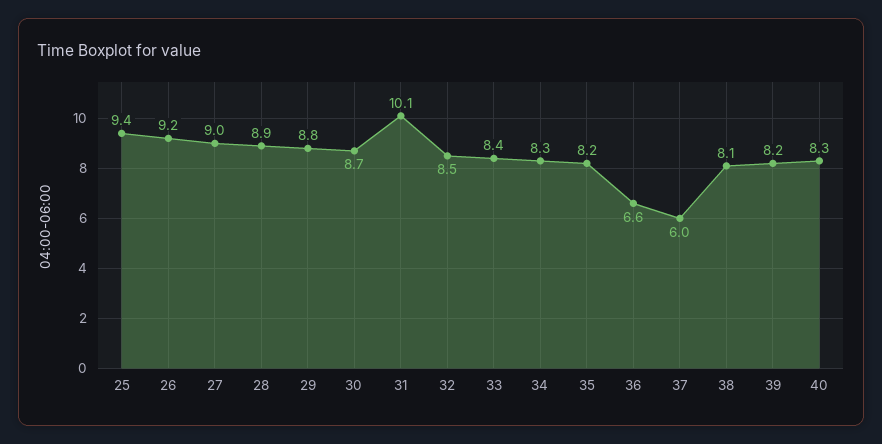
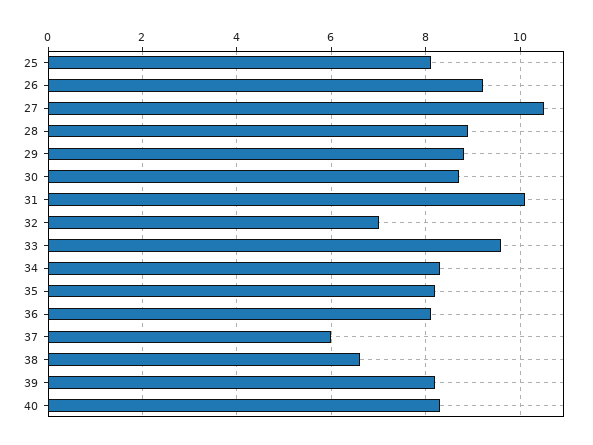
  {
-   "25": 9.4,
+   "25": 8,
    "26": 9.2,
-   "27": 9,
+   "27": 10.5,
    "28": 8.9,
    "29": 8.8,
    "30": 8.7,
    "31": 10.1,
-   "32": 8.5,
+   "32": 7,
-   "33": 8.4,
+   "33": 9.5,
    "34": 8.3,
    "35": 8.2,
-   "36": 6.6,
+   "36": 8,
    "37": 6,
-   "38": 8.1,
+   "38": 6.5,
    "39": 8.2,
    "40": 8.3
  }

